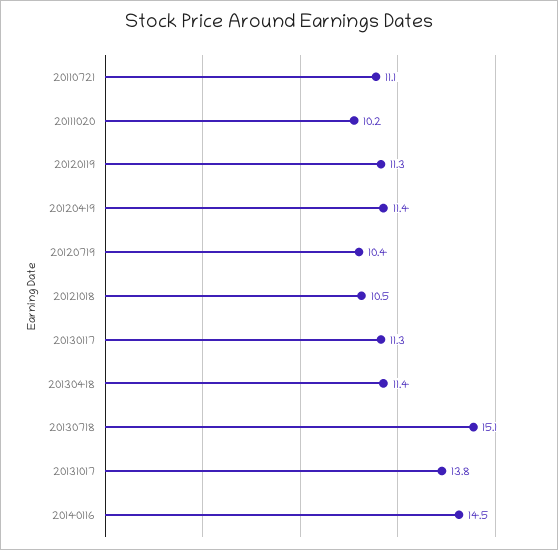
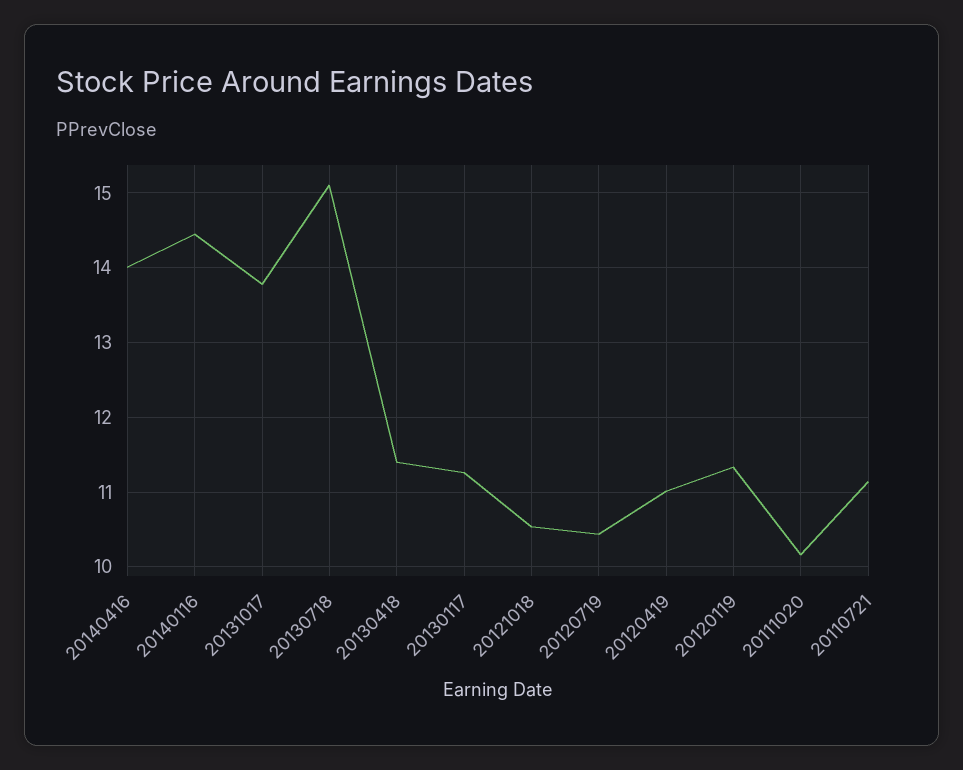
  {
    "20110721": 11.1,
    "20111020": 10.2,
    "20120119": 11.3,
-   "20120419": 11.4,
+   "20120419": 11,
    "20120719": 10.4,
    "20121018": 10.5,
    "20130117": 11.3,
    "20130418": 11.4,
    "20130718": 15.1,
    "20131017": 13.8,
-   "20140116": 14.5
+   "20140116": 14.5,
+   "20140416": 14
  }

